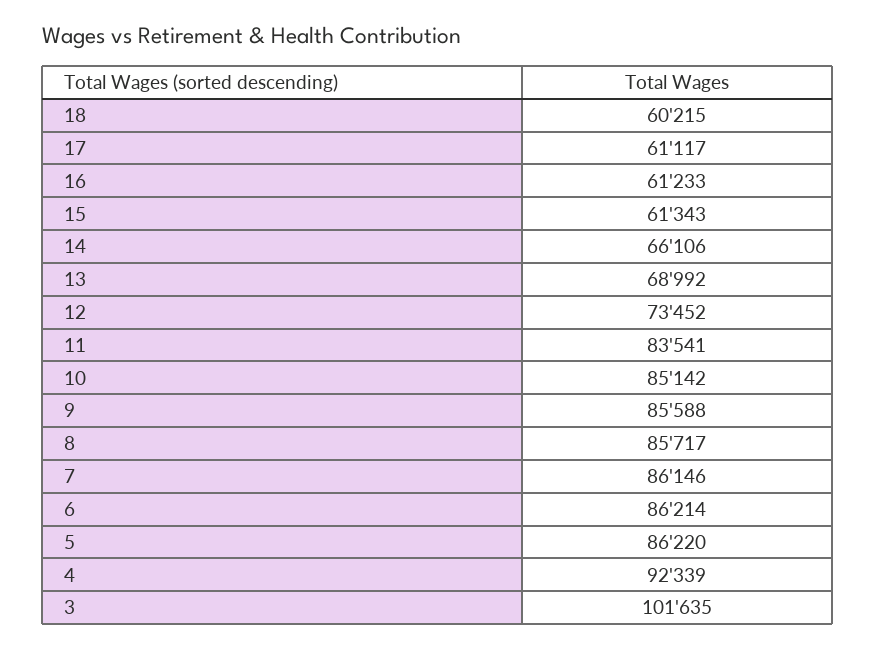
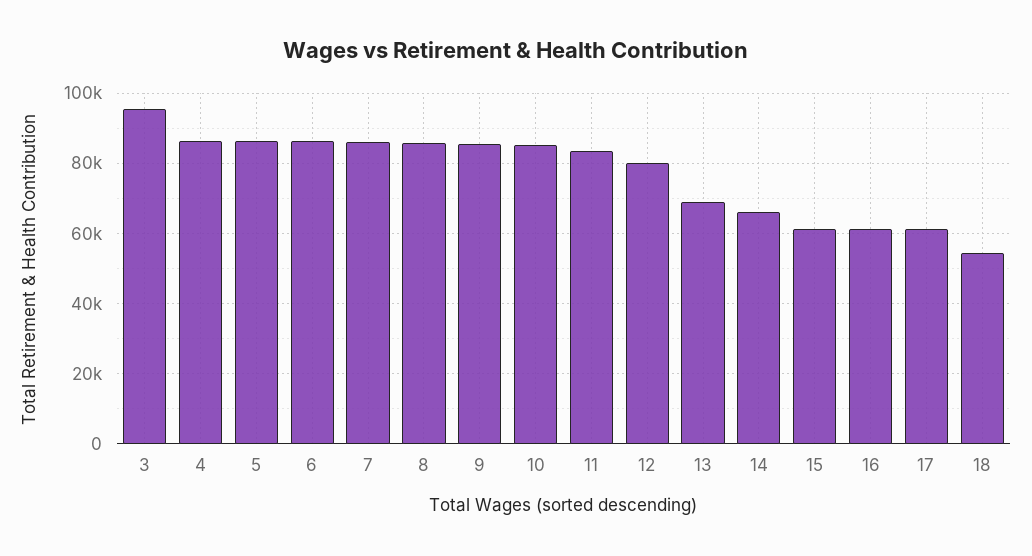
  {
-   "18": 60215,
+   "18": 54000,
    "17": 61117,
    "16": 61233,
    "15": 61343,
    "14": 66106,
    "13": 68992,
-   "12": 73452,
+   "12": 80000,
    "11": 83541,
    "10": 85142,
    "9": 85588,
    "8": 85717,
    "7": 86146,
    "6": 86214,
    "5": 86220,
-   "4": 92339,
+   "4": 86000,
-   "3": 101635
+   "3": 96000
  }

